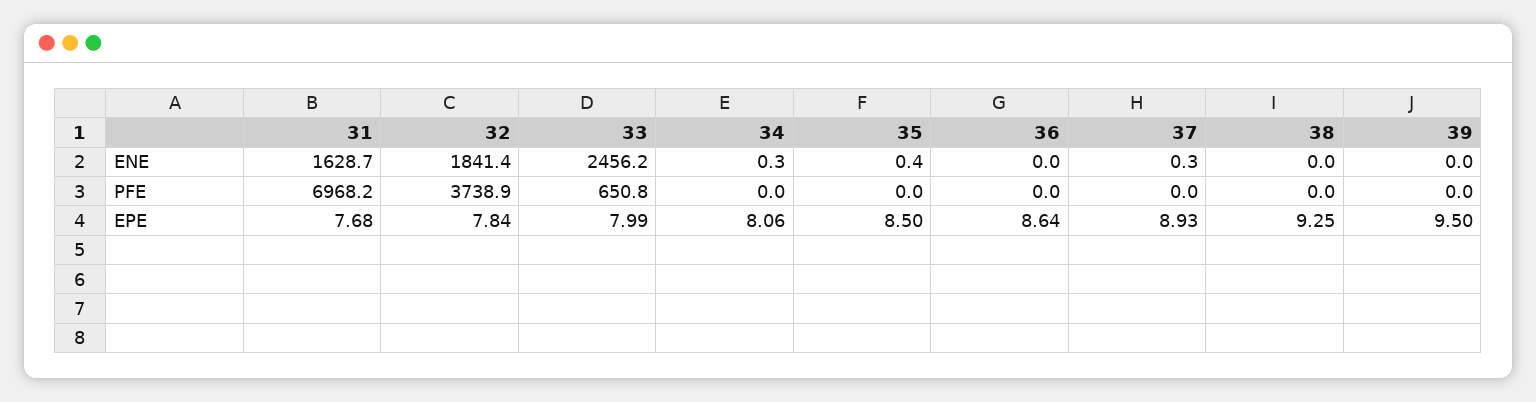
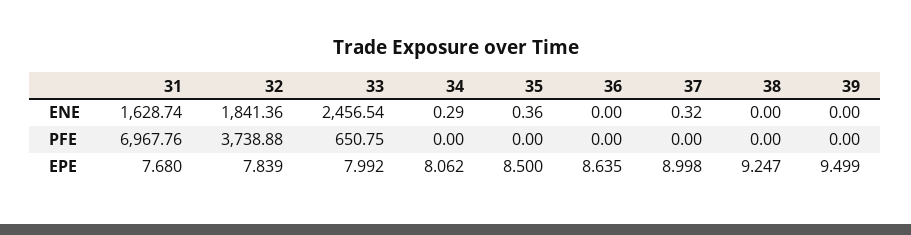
  {
    "31": {
      "ENE": 1628.74,
-     "PFE": 6968.2,
+     "PFE": 6967.76,
      "EPE": 7.68
    },
    "32": {
      "ENE": 1841.36,
      "PFE": 3738.88,
      "EPE": 7.839
    },
    "33": {
-     "ENE": 2456.2,
+     "ENE": 2456.54,
      "PFE": 650.75,
      "EPE": 7.992
    },
    "34": {
      "ENE": 0.29,
      "PFE": 0,
      "EPE": 8.062
    },
    "35": {
      "ENE": 0.36,
      "PFE": 0,
      "EPE": 8.5
    },
    "36": {
      "ENE": 0,
      "PFE": 0,
      "EPE": 8.635
    },
    "37": {
      "ENE": 0.32,
      "PFE": 0,
-     "EPE": 8.93
+     "EPE": 8.998
    },
    "38": {
      "ENE": 0,
      "PFE": 0,
      "EPE": 9.247
    },
    "39": {
      "ENE": 0,
      "PFE": 0,
      "EPE": 9.499
    }
  }

